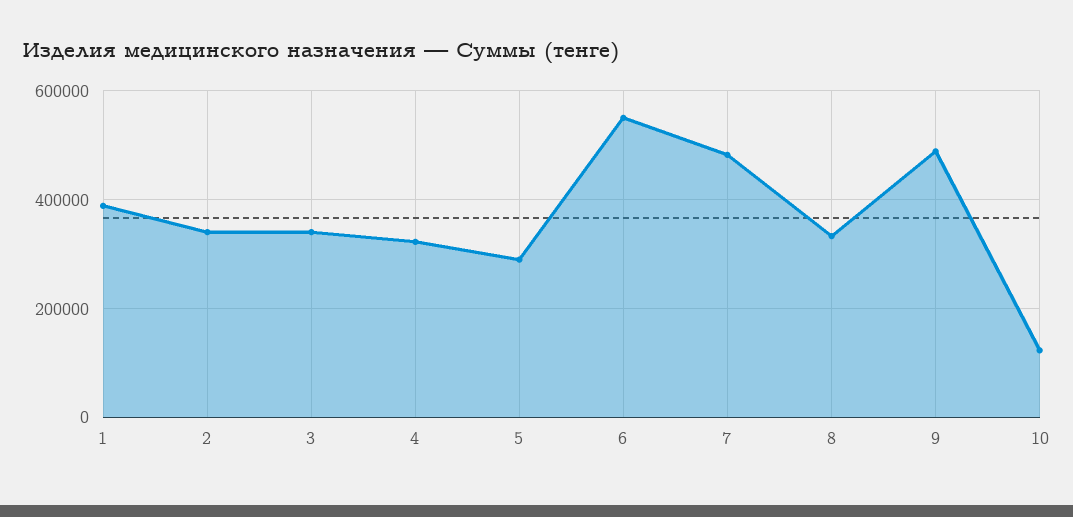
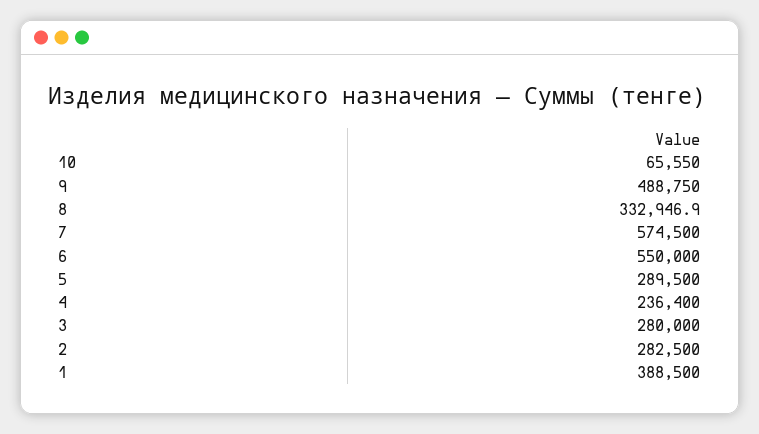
  {
    "1": 388500,
-   "2": 340000,
+   "2": 282500,
-   "3": 340000,
+   "3": 280000,
-   "4": 320000,
+   "4": 236400,
    "5": 289500,
    "6": 550000,
-   "7": 480000,
+   "7": 574500,
    "8": 332946.9,
    "9": 488750,
-   "10": 120000
+   "10": 65550
  }

